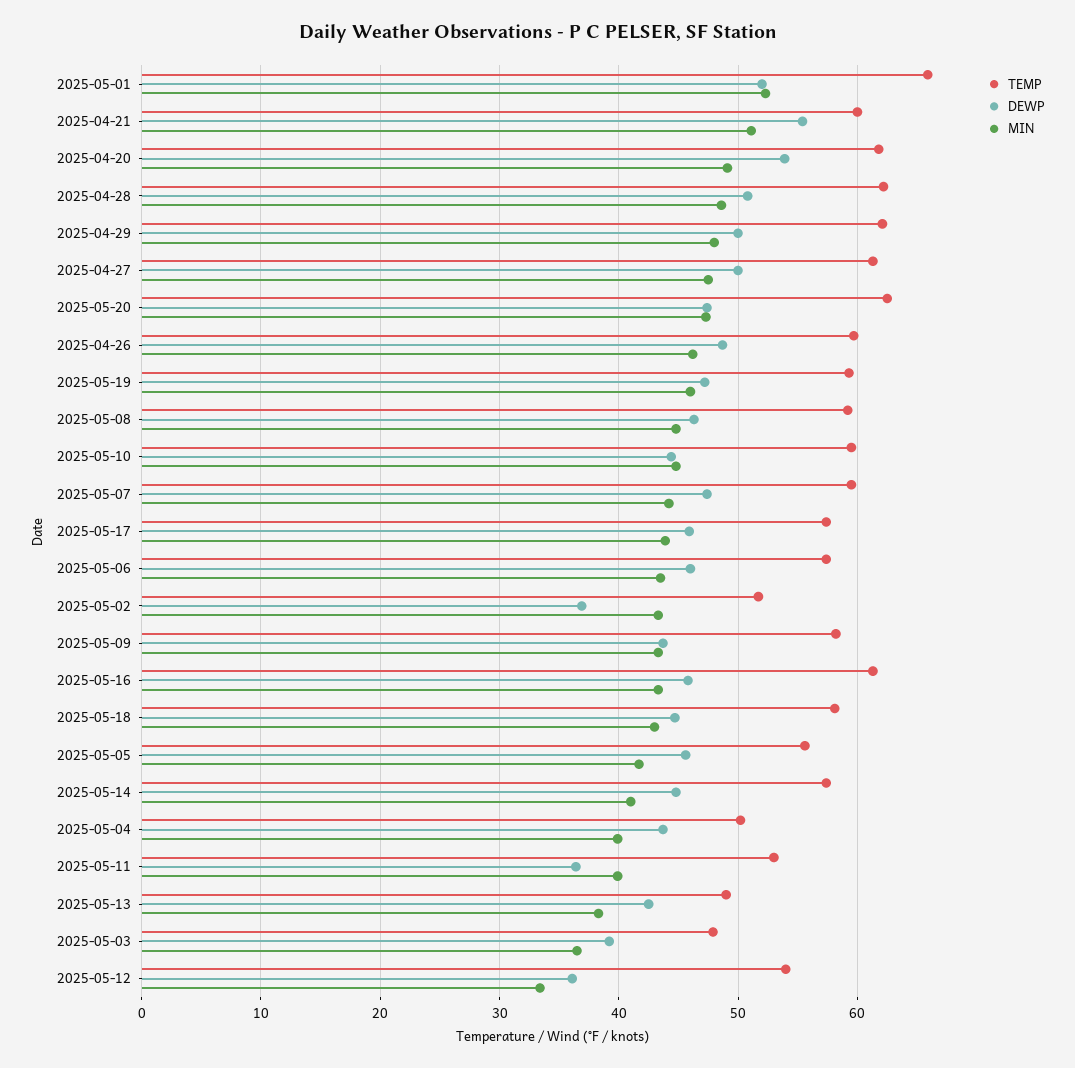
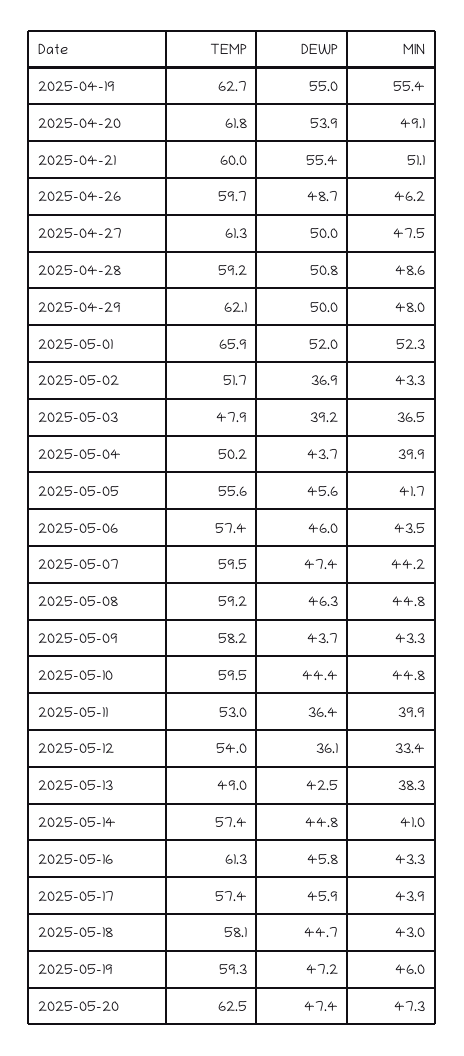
  {
    "TEMP": {
      "2025-05-01": 65.9,
      "2025-04-21": 60,
      "2025-04-20": 61.8,
-     "2025-04-28": 62,
+     "2025-04-28": 59.2,
      "2025-04-29": 62.1,
      "2025-04-27": 61.3,
      "2025-05-20": 62.5,
      "2025-04-26": 59.7,
      "2025-05-19": 59.3,
      "2025-05-08": 59.2,
      "2025-05-10": 59.5,
      "2025-05-07": 59.5,
      "2025-05-17": 57.4,
      "2025-05-06": 57.4,
      "2025-05-02": 51.7,
      "2025-05-09": 58.2,
      "2025-05-16": 61.3,
      "2025-05-18": 58.1,
      "2025-05-05": 55.6,
      "2025-05-14": 57.4,
      "2025-05-04": 50.2,
      "2025-05-11": 53,
      "2025-05-13": 49,
      "2025-05-03": 47.9,
-     "2025-05-12": 54
+     "2025-05-12": 54,
+     "2025-04-19": 62.7
    },
    "DEWP": {
      "2025-05-01": 52,
      "2025-04-21": 55.4,
      "2025-04-20": 53.9,
      "2025-04-28": 50.8,
      "2025-04-29": 50,
      "2025-04-27": 50,
      "2025-05-20": 47.4,
      "2025-04-26": 48.7,
      "2025-05-19": 47.2,
      "2025-05-08": 46.3,
      "2025-05-10": 44.4,
      "2025-05-07": 47.4,
      "2025-05-17": 45.9,
      "2025-05-06": 46,
      "2025-05-02": 36.9,
      "2025-05-09": 43.7,
      "2025-05-16": 45.8,
      "2025-05-18": 44.7,
      "2025-05-05": 45.6,
      "2025-05-14": 44.8,
      "2025-05-04": 43.7,
      "2025-05-11": 36.4,
      "2025-05-13": 42.5,
      "2025-05-03": 39.2,
-     "2025-05-12": 36.1
+     "2025-05-12": 36.1,
+     "2025-04-19": 55
    },
    "MIN": {
      "2025-05-01": 52.3,
      "2025-04-21": 51.1,
      "2025-04-20": 49.1,
      "2025-04-28": 48.6,
      "2025-04-29": 48,
      "2025-04-27": 47.5,
      "2025-05-20": 47.3,
      "2025-04-26": 46.2,
      "2025-05-19": 46,
      "2025-05-08": 44.8,
      "2025-05-10": 44.8,
      "2025-05-07": 44.2,
      "2025-05-17": 43.9,
      "2025-05-06": 43.5,
      "2025-05-02": 43.3,
      "2025-05-09": 43.3,
      "2025-05-16": 43.3,
      "2025-05-18": 43,
      "2025-05-05": 41.7,
      "2025-05-14": 41,
      "2025-05-04": 39.9,
      "2025-05-11": 39.9,
      "2025-05-13": 38.3,
      "2025-05-03": 36.5,
-     "2025-05-12": 33.4
+     "2025-05-12": 33.4,
+     "2025-04-19": 55.4
    }
  }

